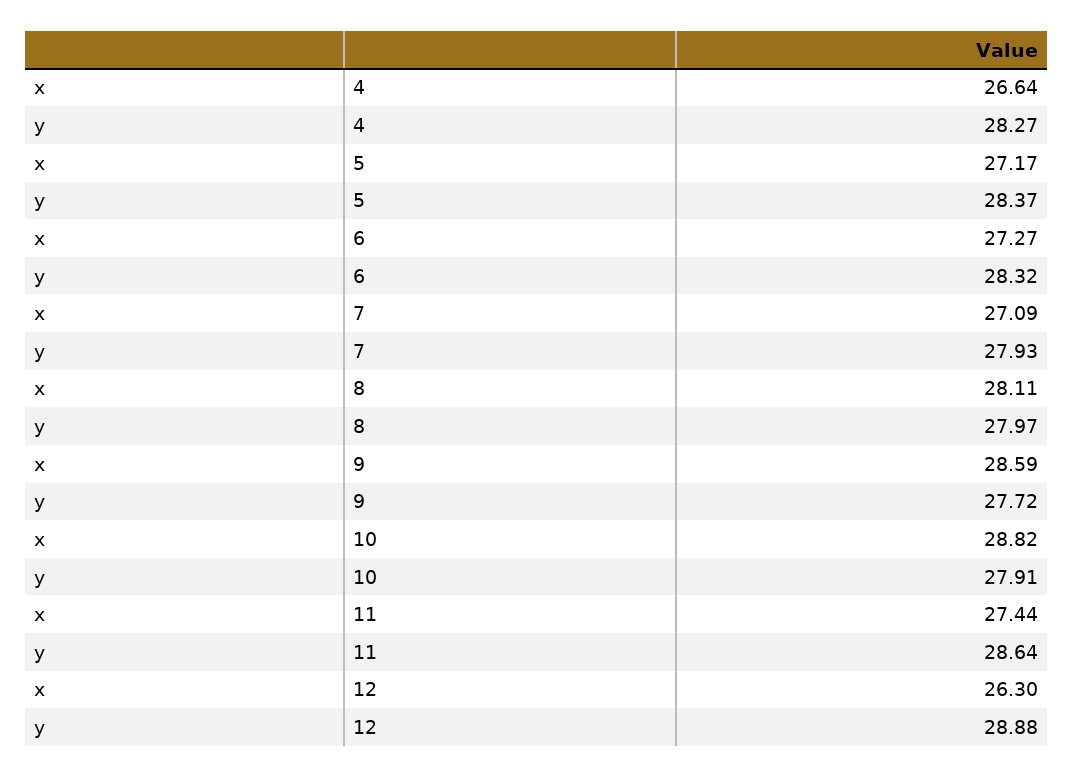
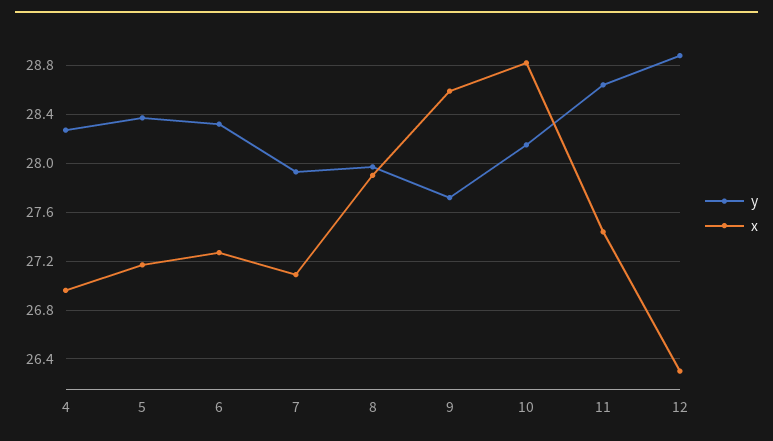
  {
    "x": {
-     "4": 26.64,
+     "4": 26.95,
      "5": 27.17,
      "6": 27.27,
      "7": 27.09,
-     "8": 28.11,
+     "8": 27.9,
      "9": 28.59,
      "10": 28.82,
      "11": 27.44,
      "12": 26.3
    },
    "y": {
      "4": 28.27,
      "5": 28.37,
      "6": 28.32,
      "7": 27.93,
      "8": 27.97,
      "9": 27.72,
-     "10": 27.91,
+     "10": 28.15,
      "11": 28.64,
      "12": 28.88
    }
  }

